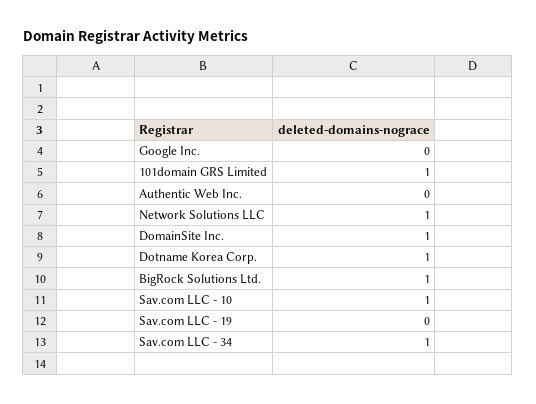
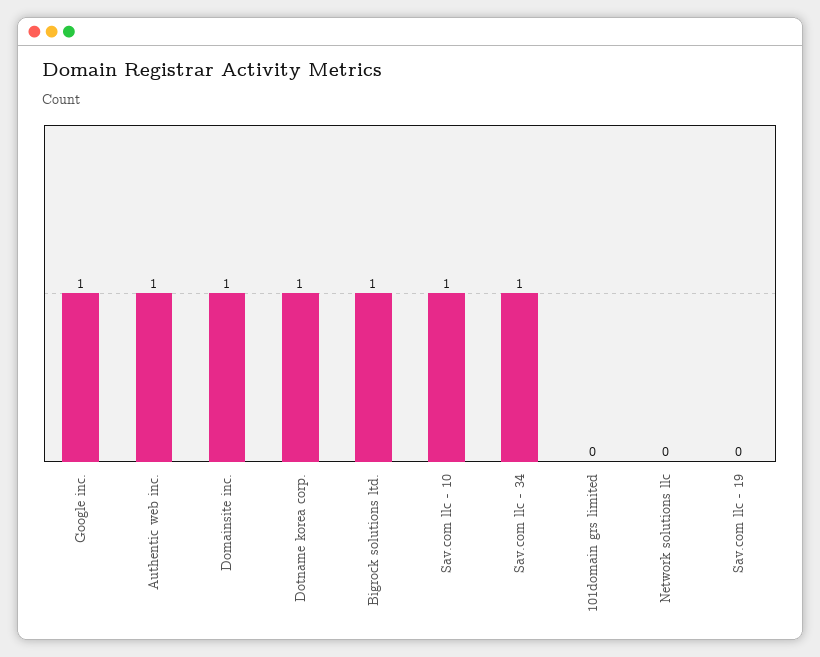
  {
-   "Google Inc.": 0,
+   "Google Inc.": 1,
-   "101domain GRS Limited": 1,
+   "101domain GRS Limited": 0,
-   "Authentic Web Inc.": 0,
+   "Authentic Web Inc.": 1,
-   "Network Solutions LLC": 1,
+   "Network Solutions LLC": 0,
    "DomainSite Inc.": 1,
    "Dotname Korea Corp.": 1,
    "BigRock Solutions Ltd.": 1,
    "Sav.com LLC - 10": 1,
    "Sav.com LLC - 19": 0,
    "Sav.com LLC - 34": 1
  }

